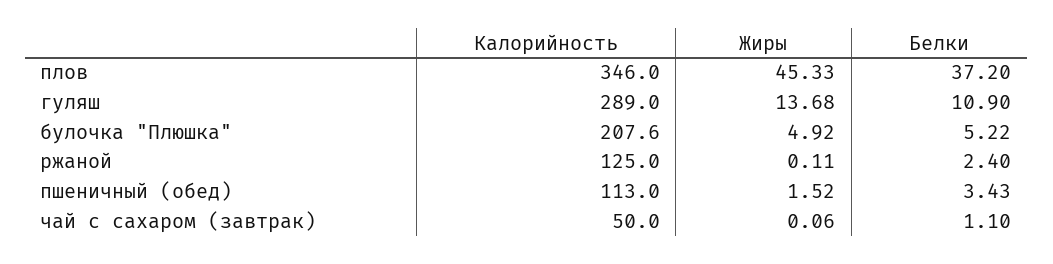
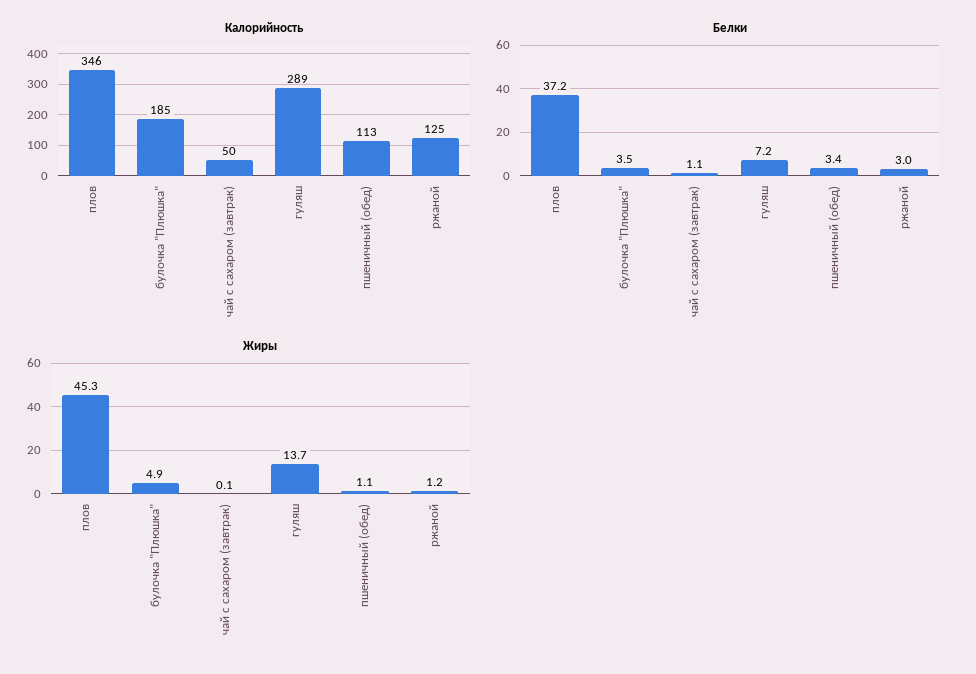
  {
    "Калорийность": {
      "плов": 346,
      "гуляш": 289,
-     "булочка \"Плюшка\"": 207.6,
+     "булочка \"Плюшка\"": 185,
      "ржаной": 125,
      "пшеничный (обед)": 113,
      "чай с сахаром (завтрак)": 50
    },
    "Жиры": {
      "плов": 45.33,
      "гуляш": 13.68,
      "булочка \"Плюшка\"": 4.92,
-     "ржаной": 0.11,
+     "ржаной": 1.2,
-     "пшеничный (обед)": 1.52,
+     "пшеничный (обед)": 1.1,
      "чай с сахаром (завтрак)": 0.06
    },
    "Белки": {
      "плов": 37.2,
-     "гуляш": 10.9,
+     "гуляш": 7.2,
-     "булочка \"Плюшка\"": 5.22,
+     "булочка \"Плюшка\"": 3.5,
-     "ржаной": 2.4,
+     "ржаной": 3,
      "пшеничный (обед)": 3.43,
      "чай с сахаром (завтрак)": 1.1
    }
  }

